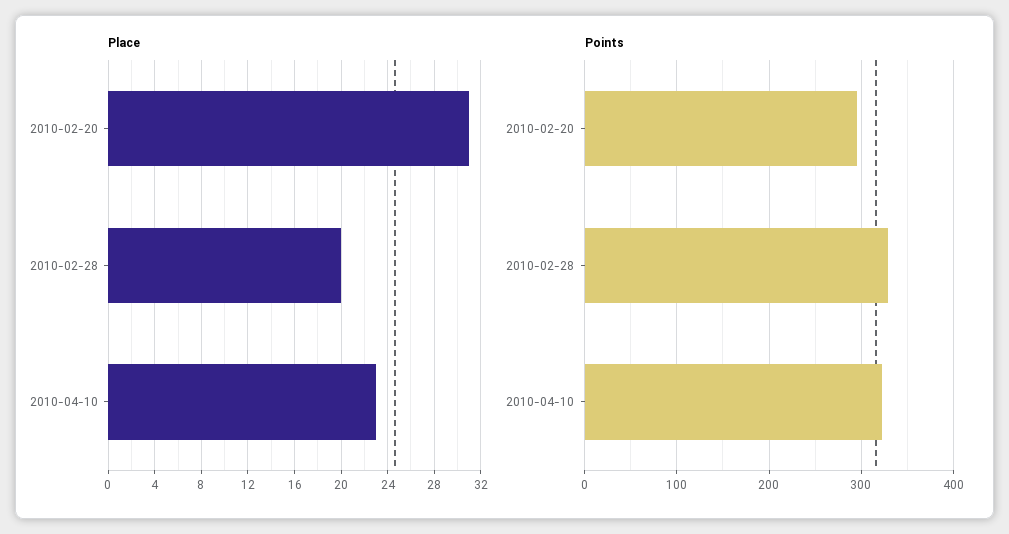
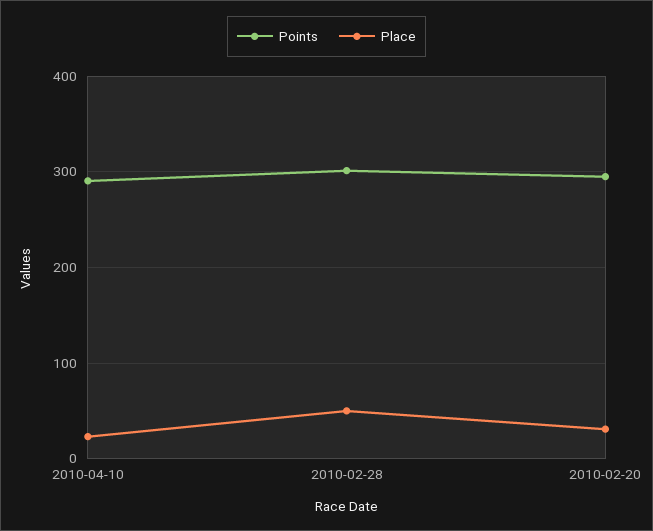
  {
    "Place": {
      "2010-02-20": 31,
-     "2010-02-28": 20,
+     "2010-02-28": 50,
      "2010-04-10": 23
    },
    "Points": {
      "2010-02-20": 300,
-     "2010-02-28": 330,
+     "2010-02-28": 300,
-     "2010-04-10": 320
+     "2010-04-10": 290
    }
  }

